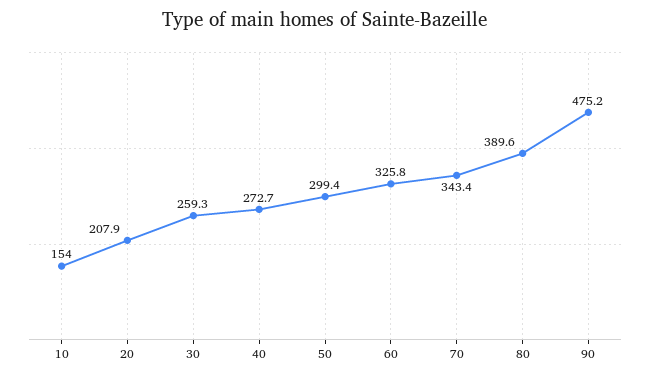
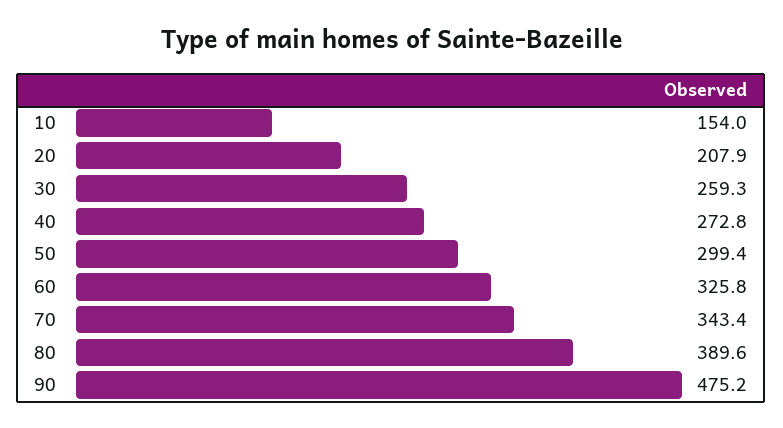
  {
    "10": 154,
    "20": 207.9,
    "30": 259.3,
-   "40": 272.7,
+   "40": 272.8,
    "50": 299.4,
    "60": 325.8,
    "70": 343.4,
    "80": 389.6,
    "90": 475.2
  }

